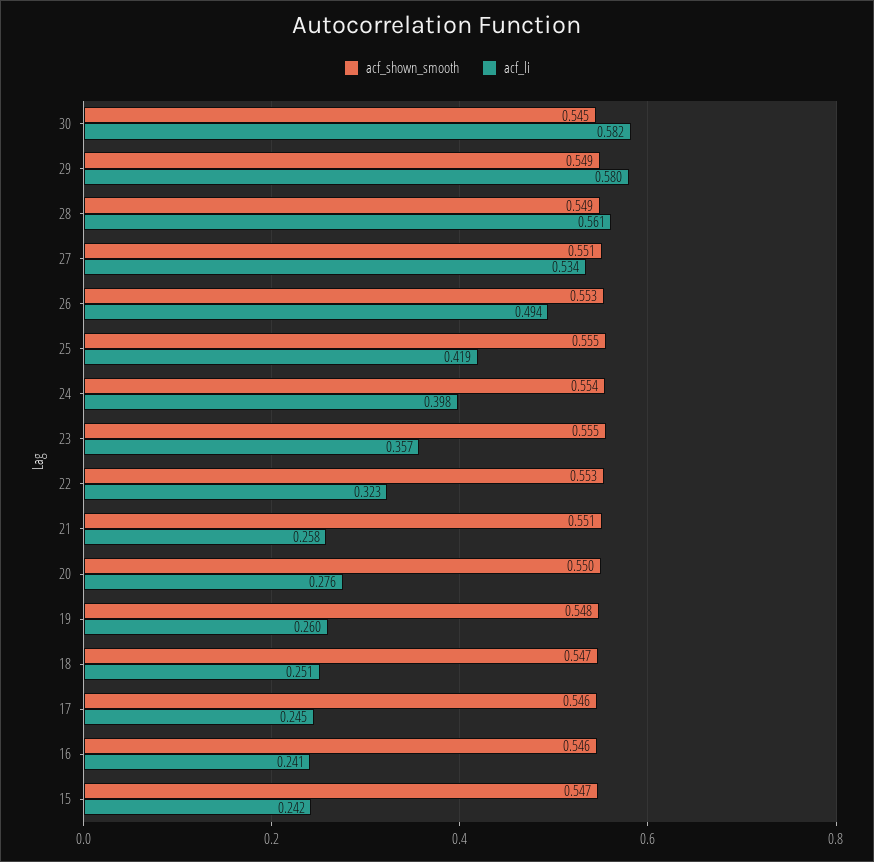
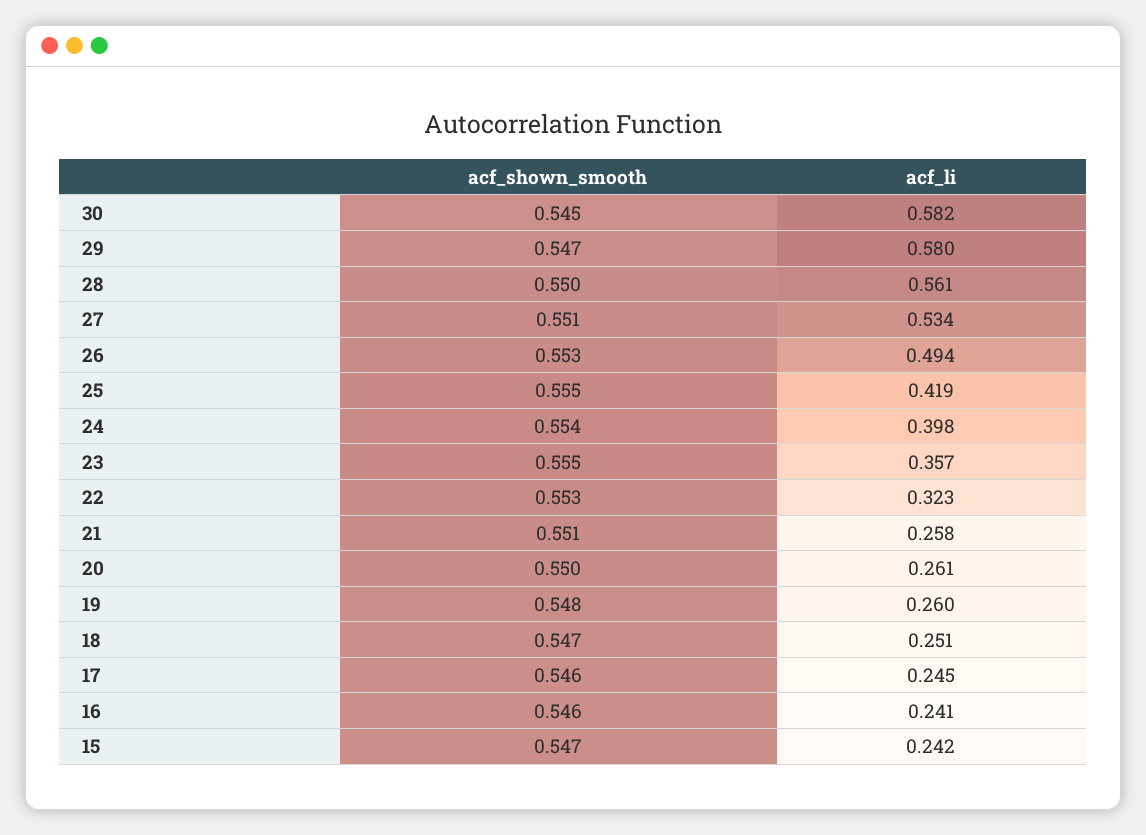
  {
    "acf_shown_smooth": {
      "30": 0.545,
-     "29": 0.549,
+     "29": 0.547,
-     "28": 0.549,
+     "28": 0.55,
      "27": 0.551,
      "26": 0.553,
      "25": 0.555,
      "24": 0.554,
      "23": 0.555,
      "22": 0.553,
      "21": 0.551,
      "20": 0.55,
      "19": 0.548,
      "18": 0.547,
      "17": 0.546,
      "16": 0.546,
      "15": 0.547
    },
    "acf_li": {
      "30": 0.582,
      "29": 0.58,
      "28": 0.561,
      "27": 0.534,
      "26": 0.494,
      "25": 0.419,
      "24": 0.398,
      "23": 0.357,
      "22": 0.323,
      "21": 0.258,
-     "20": 0.276,
+     "20": 0.261,
      "19": 0.26,
      "18": 0.251,
      "17": 0.245,
      "16": 0.241,
      "15": 0.242
    }
  }

